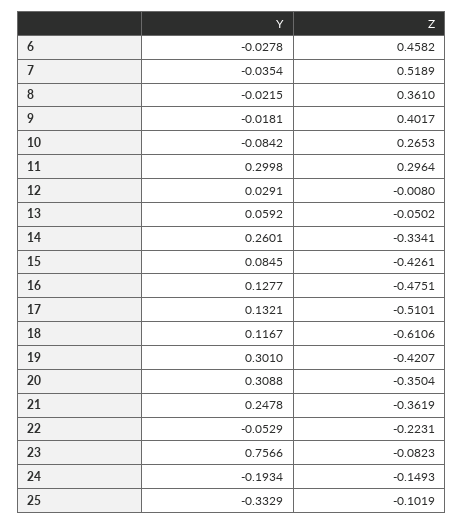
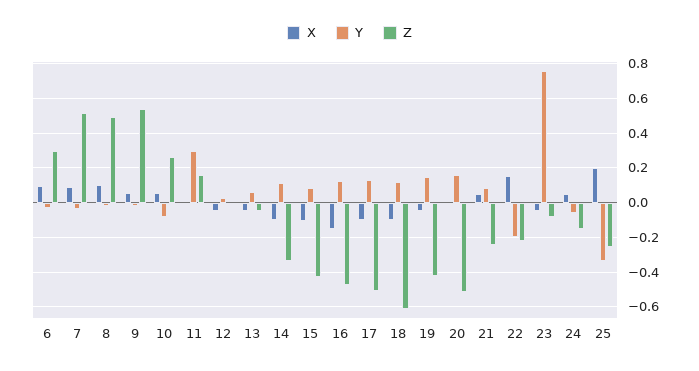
  {
    "Y": {
      "6": -0.0278,
      "7": -0.0354,
      "8": -0.0215,
      "9": -0.0181,
      "10": -0.0842,
      "11": 0.2998,
      "12": 0.0291,
      "13": 0.0592,
-     "14": 0.2601,
+     "14": 0.1,
      "15": 0.0845,
      "16": 0.1277,
      "17": 0.1321,
      "18": 0.1167,
-     "19": 0.301,
+     "19": 0.15,
-     "20": 0.3088,
+     "20": 0.15,
-     "21": 0.2478,
+     "21": 0.1,
-     "22": -0.0529,
+     "22": -0.2,
      "23": 0.7566,
-     "24": -0.1934,
+     "24": -0.05,
      "25": -0.3329
    },
    "Z": {
-     "6": 0.4582,
+     "6": 0.3,
      "7": 0.5189,
-     "8": 0.361,
+     "8": 0.5,
-     "9": 0.4017,
+     "9": 0.55,
      "10": 0.2653,
-     "11": 0.2964,
+     "11": 0.15,
      "12": -0.008,
      "13": -0.0502,
      "14": -0.3341,
      "15": -0.4261,
      "16": -0.4751,
      "17": -0.5101,
      "18": -0.6106,
      "19": -0.4207,
-     "20": -0.3504,
+     "20": -0.5,
-     "21": -0.3619,
+     "21": -0.25,
      "22": -0.2231,
      "23": -0.0823,
      "24": -0.1493,
-     "25": -0.1019
+     "25": -0.25
-   }
+   },
+   "X": {
+     "6": 0.1,
+     "7": 0.1,
+     "8": 0.1,
+     "9": 0.05,
+     "10": 0.05,
+     "11": 0,
+     "12": -0.05,
+     "13": -0.05,
+     "14": -0.1,
+     "15": -0.1,
+     "16": -0.15,
+     "17": -0.1,
+     "18": -0.1,
+     "19": -0.05,
+     "20": 0,
+     "21": 0.05,
+     "22": 0.15,
+     "23": -0.05,
+     "24": 0.05,
+     "25": 0.2
+   }
  }

